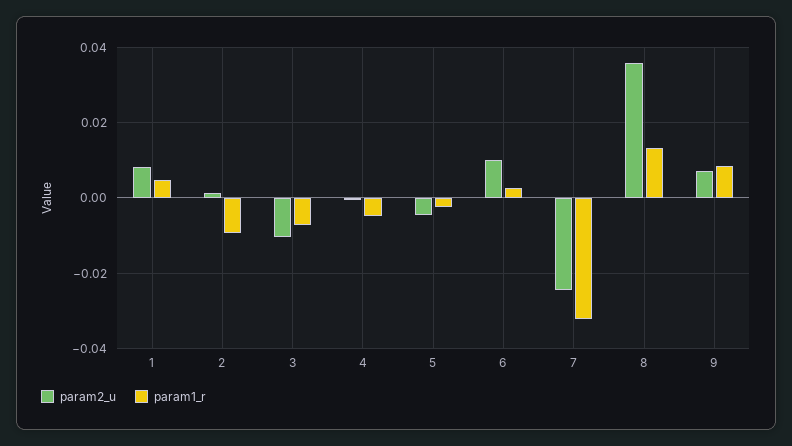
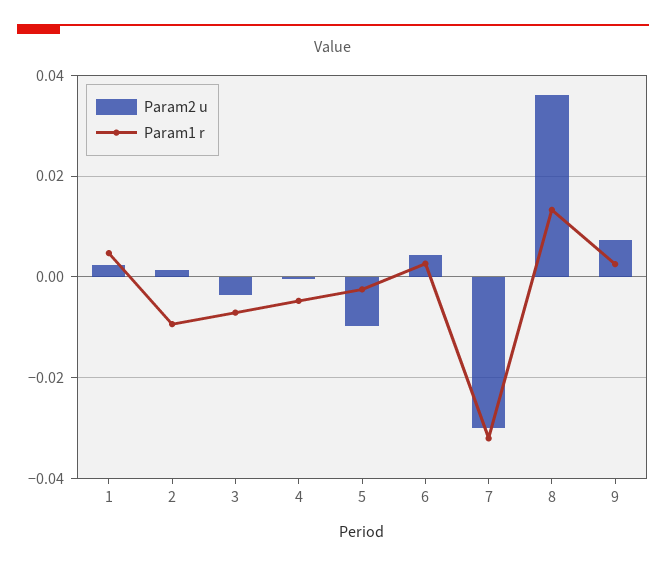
  {
    "param2_u": {
-     "1": 0.008,
+     "1": 0.002,
      "2": 0.002,
-     "3": -0.01,
+     "3": -0.004,
      "4": 0,
-     "5": -0.004,
+     "5": -0.01,
-     "6": 0.01,
+     "6": 0.004,
-     "7": -0.024,
+     "7": -0.03,
      "8": 0.036,
      "9": 0.008
    },
    "param1_r": {
      "1": 0.004,
      "2": -0.01,
      "3": -0.008,
      "4": -0.004,
      "5": -0.002,
      "6": 0.002,
      "7": -0.032,
      "8": 0.014,
-     "9": 0.008
+     "9": 0.002
    }
  }

